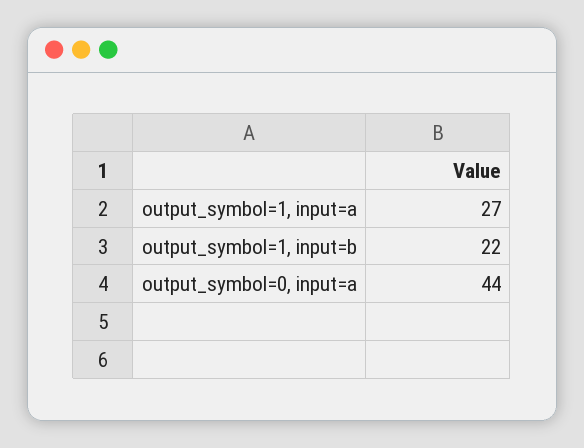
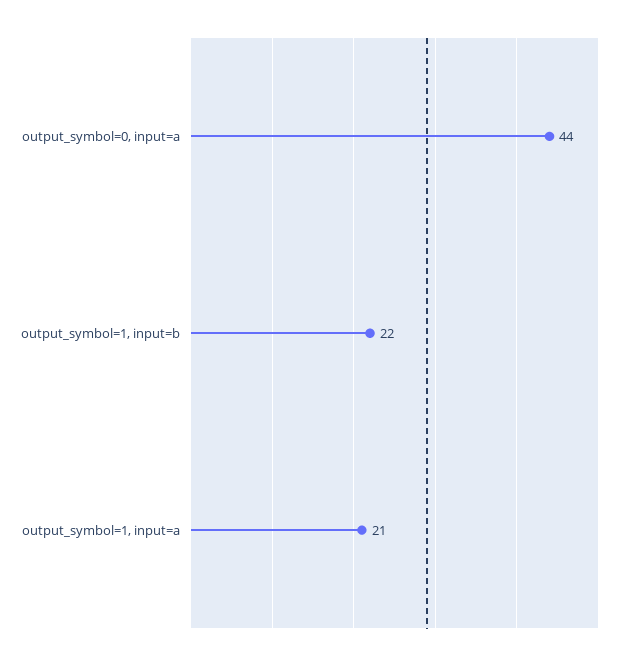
  {
-   "output_symbol=1, input=a": 27,
+   "output_symbol=1, input=a": 21,
    "output_symbol=1, input=b": 22,
    "output_symbol=0, input=a": 44
  }

